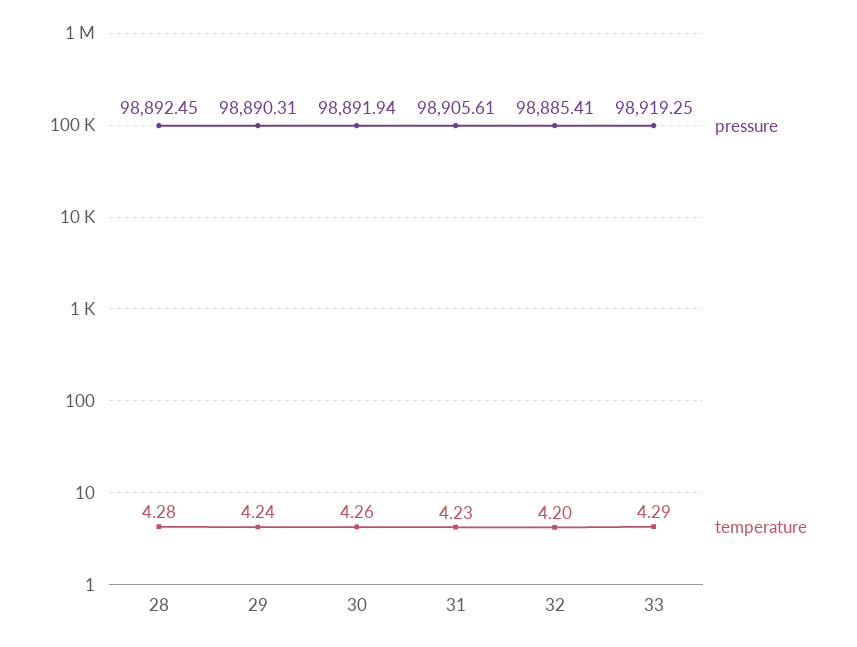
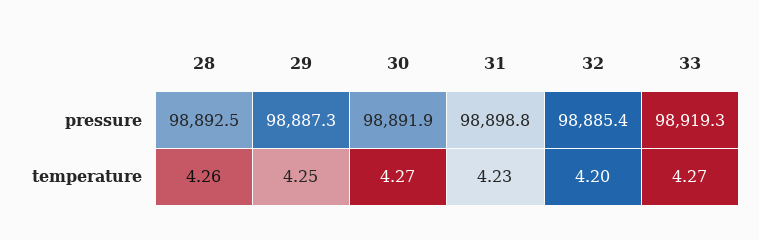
  {
    "pressure": {
      "28": 98892.45,
-     "29": 98890.31,
+     "29": 98887.3,
      "30": 98891.94,
-     "31": 98905.61,
+     "31": 98898.8,
      "32": 98885.41,
      "33": 98919.25
    },
    "temperature": {
-     "28": 4.28,
+     "28": 4.26,
-     "29": 4.24,
+     "29": 4.25,
-     "30": 4.26,
+     "30": 4.27,
      "31": 4.23,
      "32": 4.2,
-     "33": 4.29
+     "33": 4.27
    }
  }

